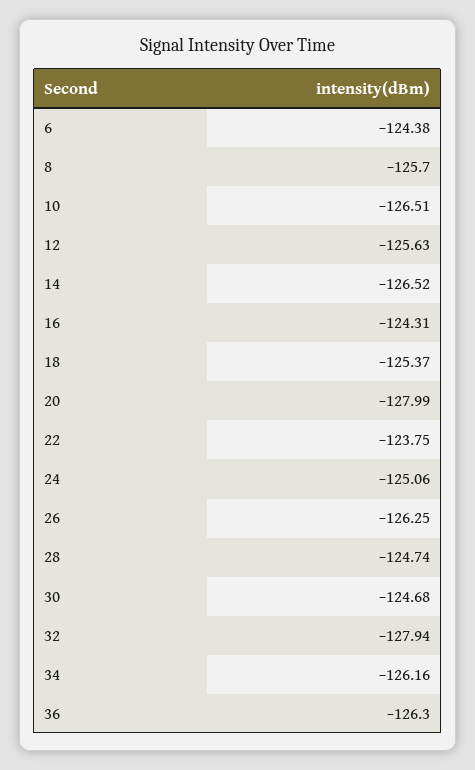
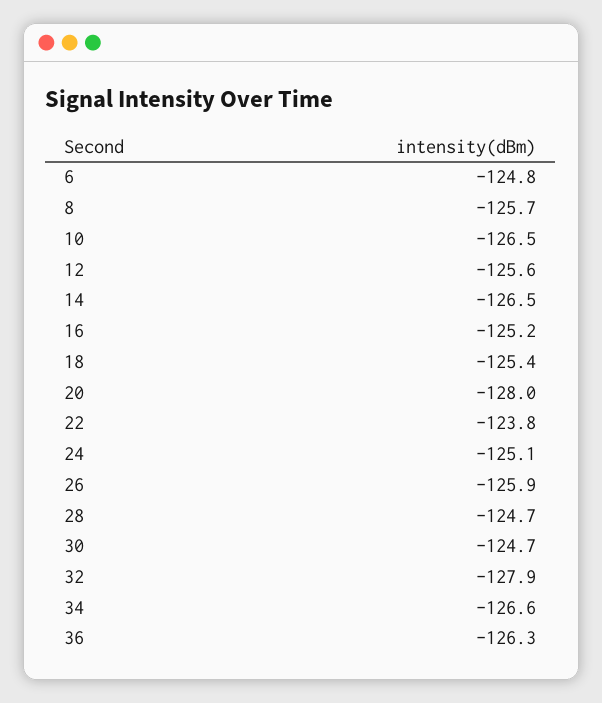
  {
-   "6": -124.38,
+   "6": -124.8,
    "8": -125.7,
    "10": -126.51,
    "12": -125.63,
    "14": -126.52,
-   "16": -124.31,
+   "16": -125.2,
    "18": -125.37,
    "20": -127.99,
    "22": -123.75,
    "24": -125.06,
-   "26": -126.25,
+   "26": -125.9,
    "28": -124.74,
    "30": -124.68,
    "32": -127.94,
-   "34": -126.16,
+   "34": -126.6,
    "36": -126.3
  }

